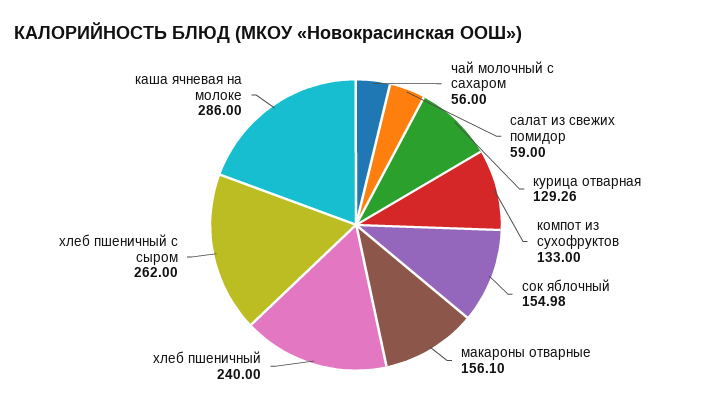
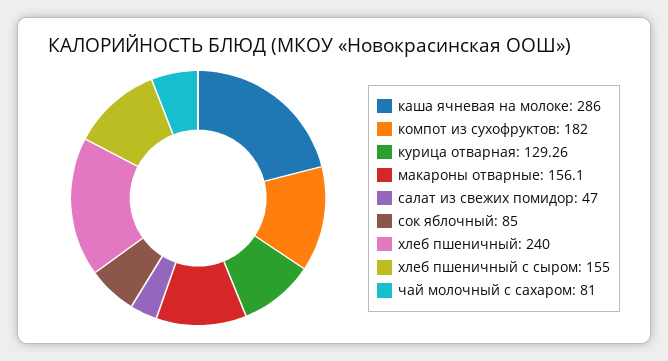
  {
-   "чай молочный с сахаром": 56,
+   "чай молочный с сахаром": 81,
-   "салат из свежих помидор": 59,
+   "салат из свежих помидор": 47,
    "курица отварная": 129.26,
-   "компот из сухофруктов": 133,
+   "компот из сухофруктов": 182,
-   "сок яблочный": 154.98,
+   "сок яблочный": 85,
    "макароны отварные": 156.1,
    "хлеб пшеничный": 240,
-   "хлеб пшеничный с сыром": 262,
+   "хлеб пшеничный с сыром": 155,
    "каша ячневая на молоке": 286
  }

